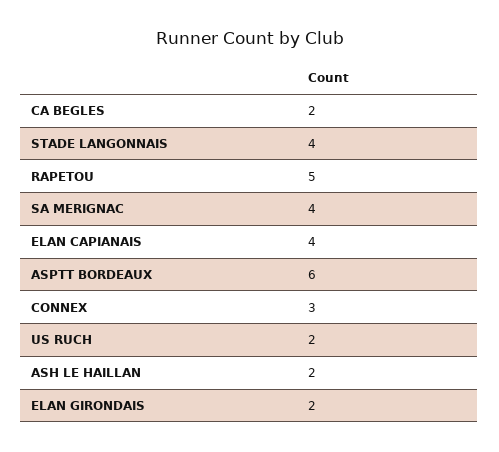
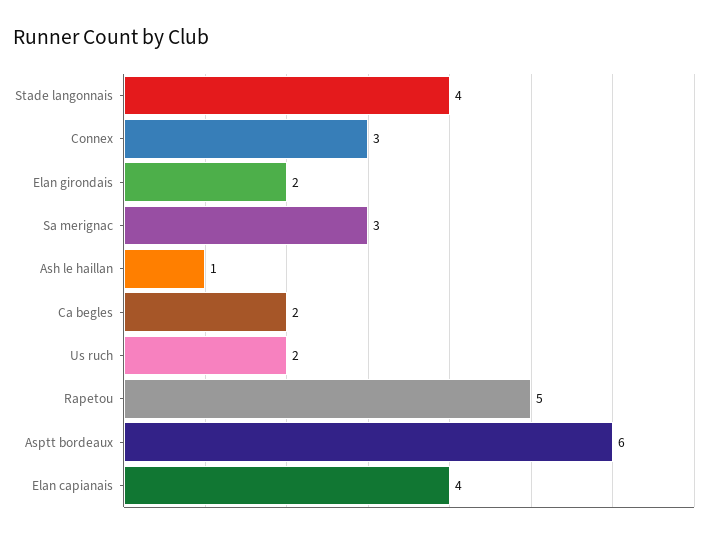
  {
    "CA BEGLES": 2,
    "STADE LANGONNAIS": 4,
    "RAPETOU": 5,
-   "SA MERIGNAC": 4,
+   "SA MERIGNAC": 3,
    "ELAN CAPIANAIS": 4,
    "ASPTT BORDEAUX": 6,
    "CONNEX": 3,
    "US RUCH": 2,
-   "ASH LE HAILLAN": 2,
+   "ASH LE HAILLAN": 1,
    "ELAN GIRONDAIS": 2
  }

